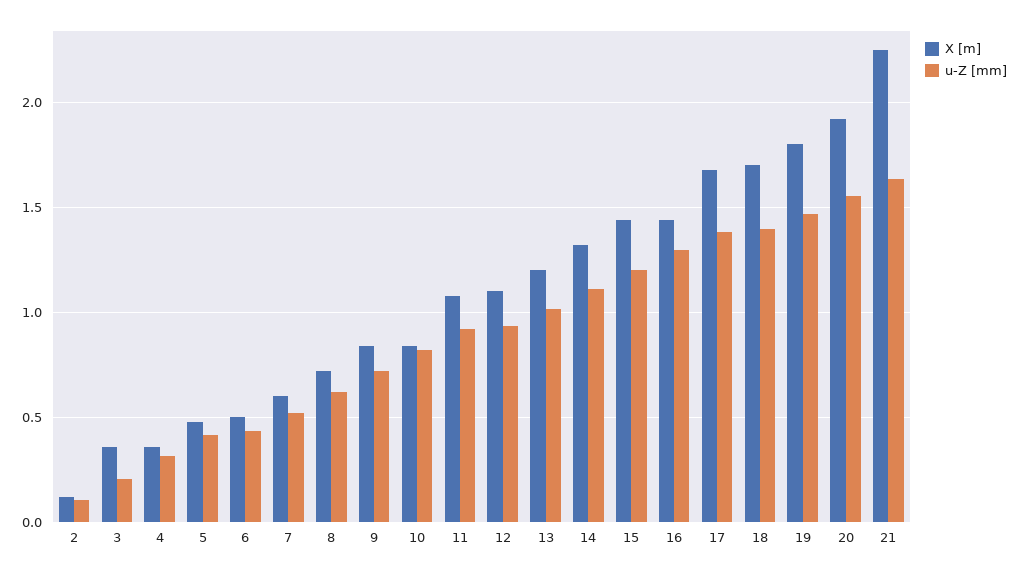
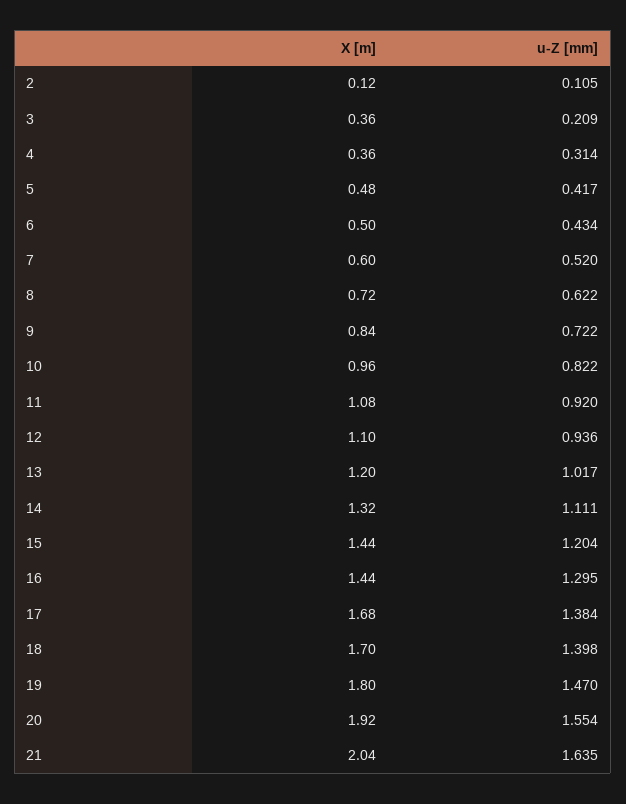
  {
    "X [m]": {
      "2": 0.12,
      "3": 0.36,
      "4": 0.36,
      "5": 0.48,
      "6": 0.5,
      "7": 0.6,
      "8": 0.72,
      "9": 0.84,
-     "10": 0.85,
+     "10": 0.96,
      "11": 1.08,
      "12": 1.1,
      "13": 1.2,
      "14": 1.32,
      "15": 1.44,
      "16": 1.44,
      "17": 1.68,
      "18": 1.7,
      "19": 1.8,
      "20": 1.92,
-     "21": 2.25
+     "21": 2.04
    },
    "u-Z [mm]": {
      "2": 0.105,
      "3": 0.209,
      "4": 0.314,
      "5": 0.417,
      "6": 0.434,
      "7": 0.52,
      "8": 0.622,
      "9": 0.722,
      "10": 0.822,
      "11": 0.92,
      "12": 0.936,
      "13": 1.017,
      "14": 1.111,
      "15": 1.204,
      "16": 1.295,
      "17": 1.384,
      "18": 1.398,
      "19": 1.47,
      "20": 1.554,
      "21": 1.635
    }
  }

